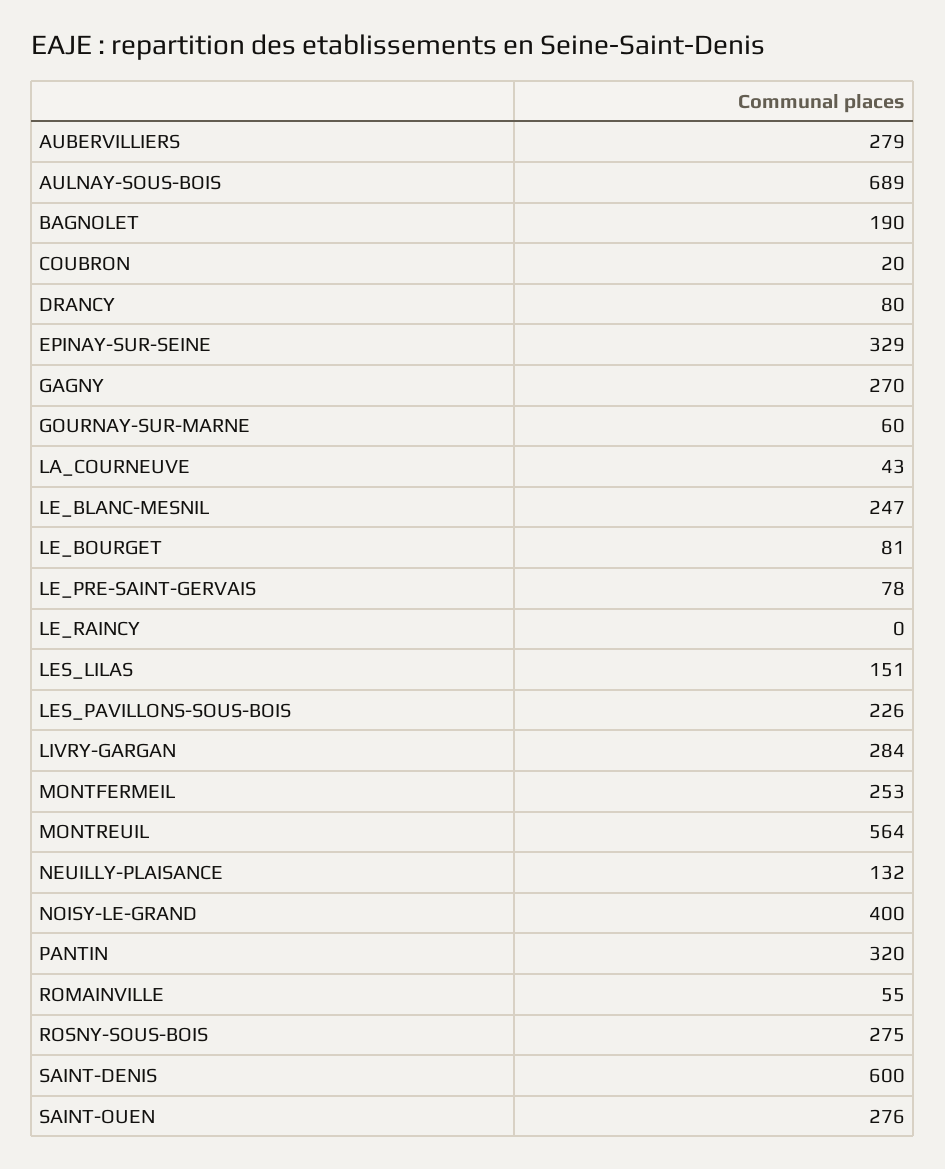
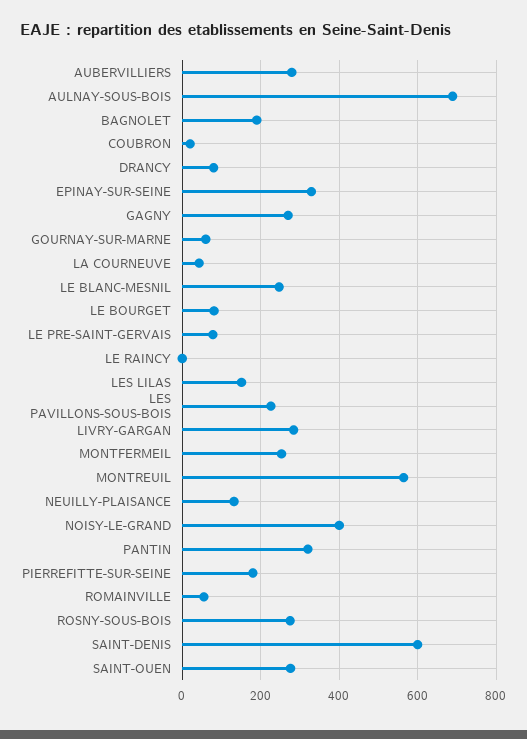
  {
    "AUBERVILLIERS": 279,
    "AULNAY-SOUS-BOIS": 689,
    "BAGNOLET": 190,
    "COUBRON": 20,
    "DRANCY": 80,
    "EPINAY-SUR-SEINE": 329,
    "GAGNY": 270,
    "GOURNAY-SUR-MARNE": 60,
    "LA_COURNEUVE": 43,
    "LE_BLANC-MESNIL": 247,
    "LE_BOURGET": 81,
    "LE_PRE-SAINT-GERVAIS": 78,
    "LE_RAINCY": 0,
    "LES_LILAS": 151,
    "LES_PAVILLONS-SOUS-BOIS": 226,
    "LIVRY-GARGAN": 284,
    "MONTFERMEIL": 253,
    "MONTREUIL": 564,
    "NEUILLY-PLAISANCE": 132,
    "NOISY-LE-GRAND": 400,
    "PANTIN": 320,
    "ROMAINVILLE": 55,
    "ROSNY-SOUS-BOIS": 275,
    "SAINT-DENIS": 600,
-   "SAINT-OUEN": 276
+   "SAINT-OUEN": 276,
+   "PIERREFITTE-SUR-SEINE": 180
  }

